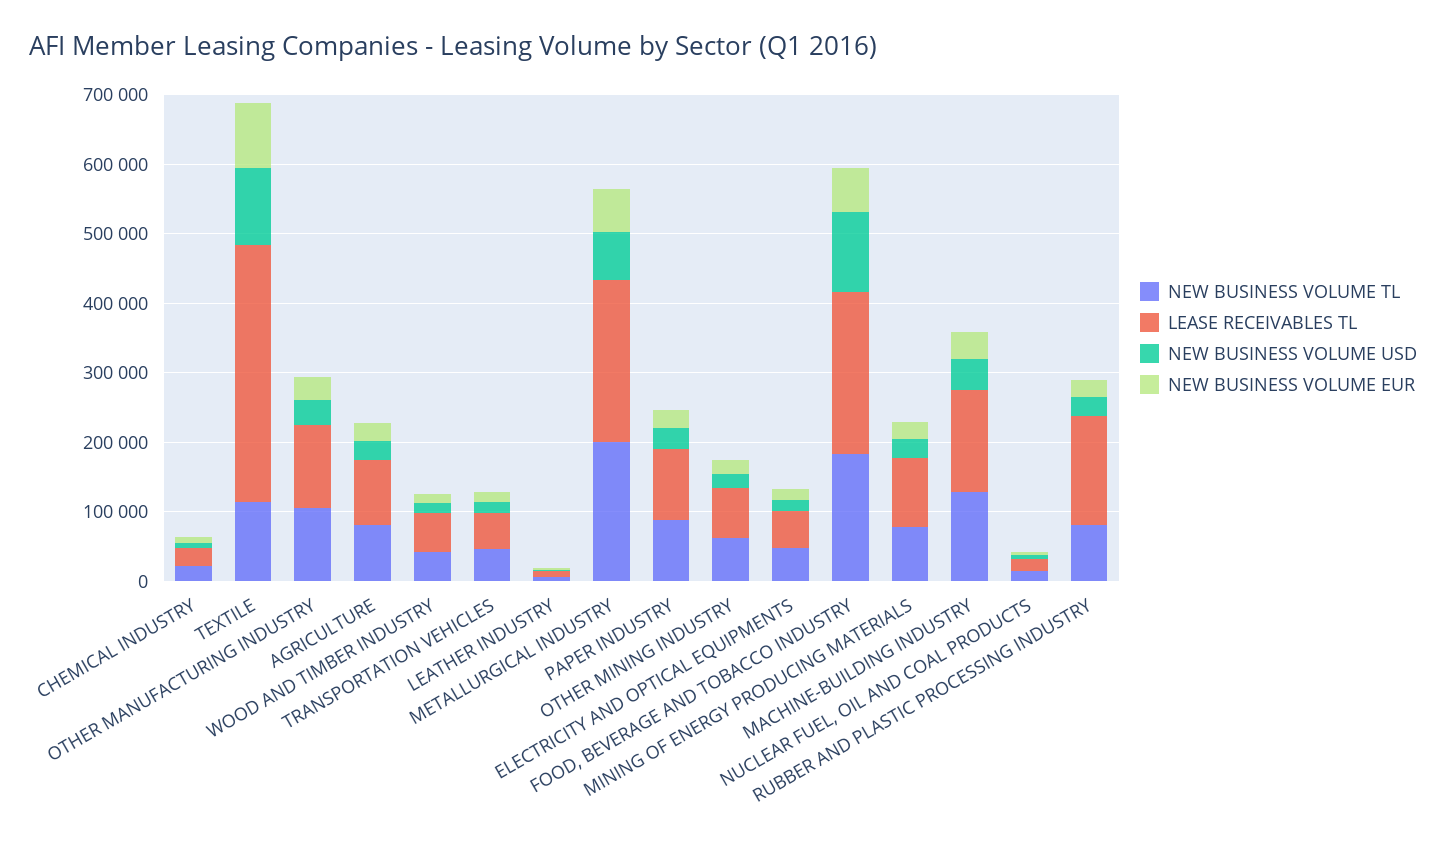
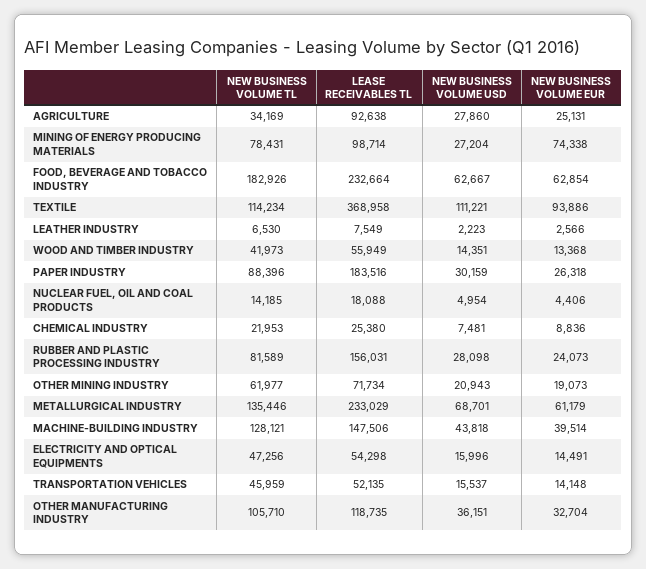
  {
    "NEW BUSINESS VOLUME TL": {
      "CHEMICAL INDUSTRY": 21953,
      "TEXTILE": 114234,
      "OTHER MANUFACTURING INDUSTRY": 105710,
-     "AGRICULTURE": 80000,
+     "AGRICULTURE": 34169,
      "WOOD AND TIMBER INDUSTRY": 41973,
      "TRANSPORTATION VEHICLES": 45959,
      "LEATHER INDUSTRY": 6530,
-     "METALLURGICAL INDUSTRY": 200000,
+     "METALLURGICAL INDUSTRY": 135446,
      "PAPER INDUSTRY": 88396,
      "OTHER MINING INDUSTRY": 61977,
      "ELECTRICITY AND OPTICAL EQUIPMENTS": 47256,
      "FOOD, BEVERAGE AND TOBACCO INDUSTRY": 182926,
      "MINING OF ENERGY PRODUCING MATERIALS": 78431,
      "MACHINE-BUILDING INDUSTRY": 128121,
      "NUCLEAR FUEL, OIL AND COAL PRODUCTS": 14185,
      "RUBBER AND PLASTIC PROCESSING INDUSTRY": 81589
    },
    "LEASE RECEIVABLES TL": {
      "CHEMICAL INDUSTRY": 25380,
      "TEXTILE": 368958,
      "OTHER MANUFACTURING INDUSTRY": 118735,
      "AGRICULTURE": 92638,
      "WOOD AND TIMBER INDUSTRY": 55949,
      "TRANSPORTATION VEHICLES": 52135,
      "LEATHER INDUSTRY": 7549,
      "METALLURGICAL INDUSTRY": 233029,
-     "PAPER INDUSTRY": 100000,
+     "PAPER INDUSTRY": 183516,
      "OTHER MINING INDUSTRY": 71734,
      "ELECTRICITY AND OPTICAL EQUIPMENTS": 54298,
      "FOOD, BEVERAGE AND TOBACCO INDUSTRY": 232664,
      "MINING OF ENERGY PRODUCING MATERIALS": 98714,
      "MACHINE-BUILDING INDUSTRY": 147506,
      "NUCLEAR FUEL, OIL AND COAL PRODUCTS": 18088,
      "RUBBER AND PLASTIC PROCESSING INDUSTRY": 156031
    },
    "NEW BUSINESS VOLUME USD": {
      "CHEMICAL INDUSTRY": 7481,
      "TEXTILE": 111221,
      "OTHER MANUFACTURING INDUSTRY": 36151,
      "AGRICULTURE": 27860,
      "WOOD AND TIMBER INDUSTRY": 14351,
      "TRANSPORTATION VEHICLES": 15537,
      "LEATHER INDUSTRY": 2223,
      "METALLURGICAL INDUSTRY": 68701,
      "PAPER INDUSTRY": 30159,
      "OTHER MINING INDUSTRY": 20943,
      "ELECTRICITY AND OPTICAL EQUIPMENTS": 15996,
-     "FOOD, BEVERAGE AND TOBACCO INDUSTRY": 120000,
+     "FOOD, BEVERAGE AND TOBACCO INDUSTRY": 62667,
      "MINING OF ENERGY PRODUCING MATERIALS": 27204,
      "MACHINE-BUILDING INDUSTRY": 43818,
      "NUCLEAR FUEL, OIL AND COAL PRODUCTS": 4954,
      "RUBBER AND PLASTIC PROCESSING INDUSTRY": 28098
    },
    "NEW BUSINESS VOLUME EUR": {
      "CHEMICAL INDUSTRY": 8836,
      "TEXTILE": 93886,
      "OTHER MANUFACTURING INDUSTRY": 32704,
      "AGRICULTURE": 25131,
      "WOOD AND TIMBER INDUSTRY": 13368,
      "TRANSPORTATION VEHICLES": 14148,
      "LEATHER INDUSTRY": 2566,
      "METALLURGICAL INDUSTRY": 61179,
      "PAPER INDUSTRY": 26318,
      "OTHER MINING INDUSTRY": 19073,
      "ELECTRICITY AND OPTICAL EQUIPMENTS": 14491,
      "FOOD, BEVERAGE AND TOBACCO INDUSTRY": 62854,
-     "MINING OF ENERGY PRODUCING MATERIALS": 20000,
+     "MINING OF ENERGY PRODUCING MATERIALS": 74338,
      "MACHINE-BUILDING INDUSTRY": 39514,
      "NUCLEAR FUEL, OIL AND COAL PRODUCTS": 4406,
      "RUBBER AND PLASTIC PROCESSING INDUSTRY": 24073
    }
  }

